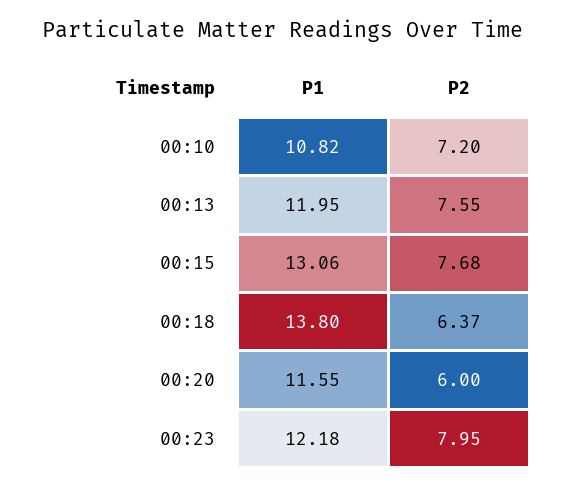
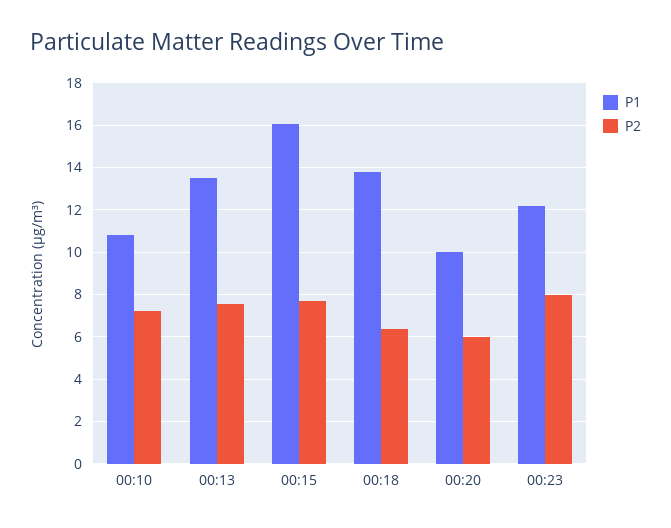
  {
    "P1": {
      "00:10": 10.82,
-     "00:13": 11.95,
+     "00:13": 13.5,
-     "00:15": 13.06,
+     "00:15": 16,
      "00:18": 13.8,
-     "00:20": 11.55,
+     "00:20": 10,
      "00:23": 12.18
    },
    "P2": {
      "00:10": 7.2,
      "00:13": 7.55,
      "00:15": 7.68,
      "00:18": 6.37,
      "00:20": 6,
      "00:23": 7.95
    }
  }

